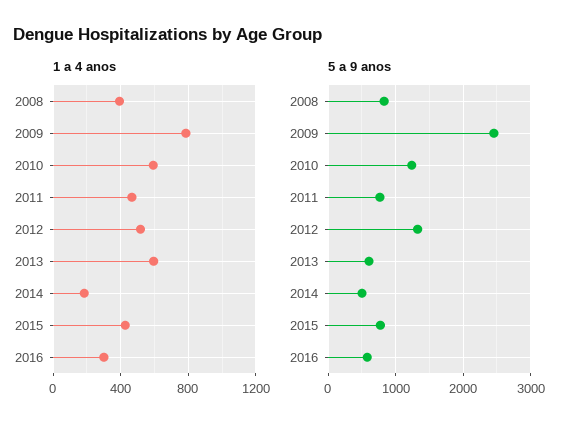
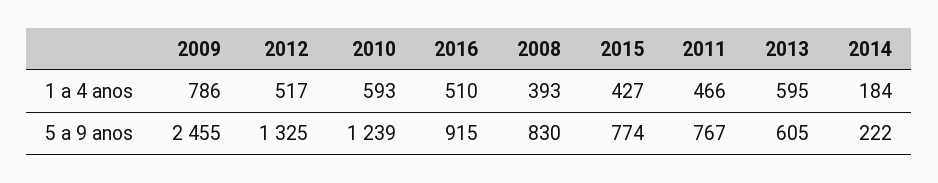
  {
    "1 a 4 anos": {
      "2008": 393,
      "2009": 786,
      "2010": 593,
      "2011": 466,
      "2012": 517,
      "2013": 595,
      "2014": 184,
      "2015": 427,
-     "2016": 300
+     "2016": 510
    },
    "5 a 9 anos": {
      "2008": 830,
      "2009": 2455,
      "2010": 1239,
      "2011": 767,
      "2012": 1325,
      "2013": 605,
-     "2014": 500,
+     "2014": 222,
      "2015": 774,
-     "2016": 600
+     "2016": 915
    }
  }

